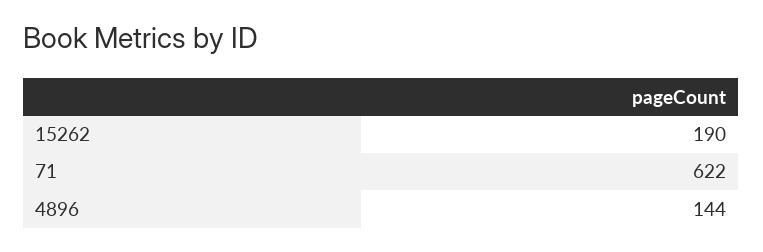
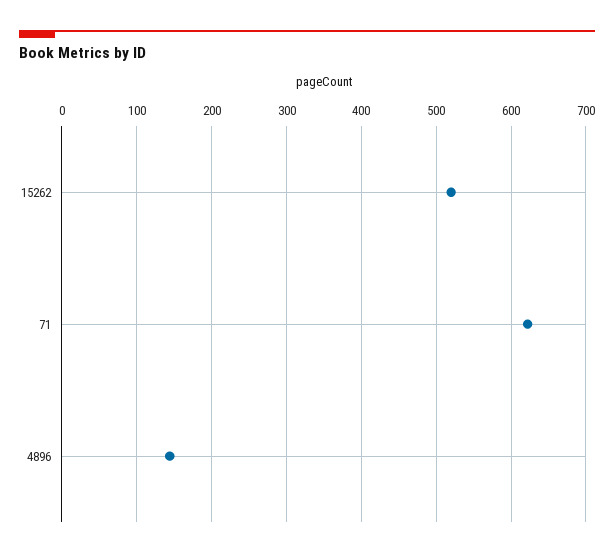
  {
-   "15262": 190,
+   "15262": 520,
    "71": 622,
    "4896": 144
  }

